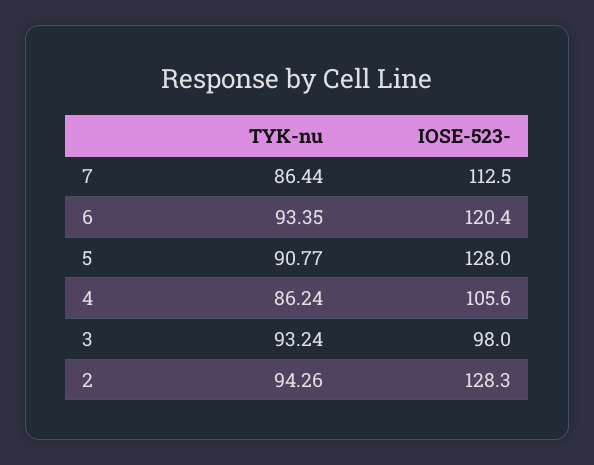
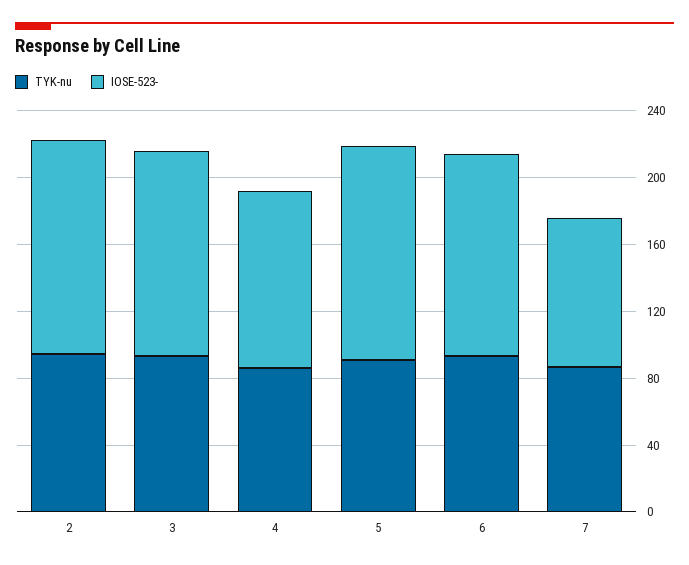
  {
    "TYK-nu": {
      "7": 86.44,
      "6": 93.35,
      "5": 90.77,
      "4": 86.24,
      "3": 93.24,
      "2": 94.26
    },
    "IOSE-523-": {
-     "7": 112.5,
+     "7": 90,
      "6": 120.4,
      "5": 128,
      "4": 105.6,
-     "3": 98,
+     "3": 120,
      "2": 128.3
    }
  }

